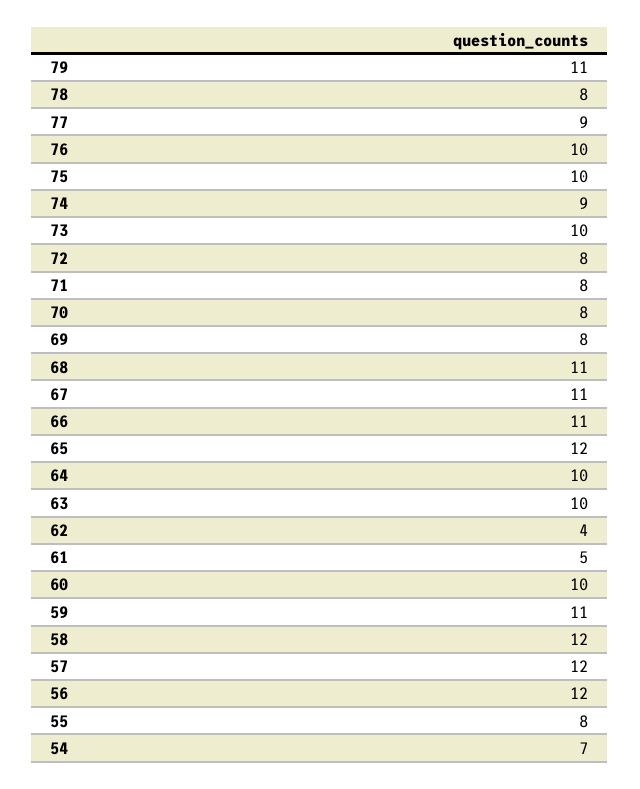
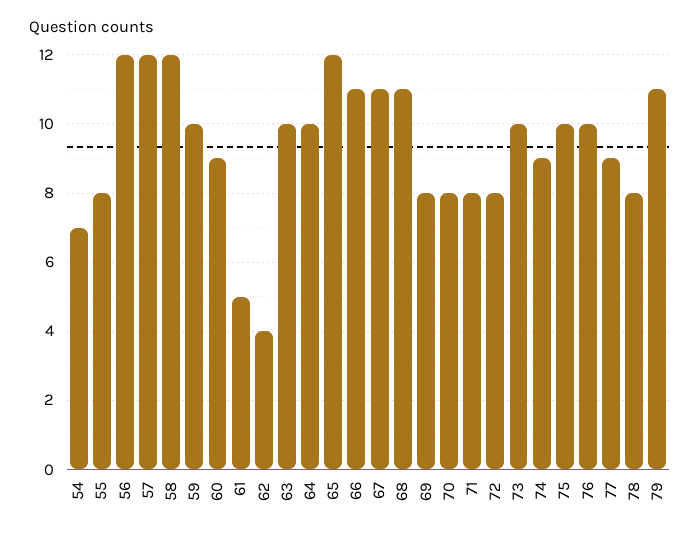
  {
    "79": 11,
    "78": 8,
    "77": 9,
    "76": 10,
    "75": 10,
    "74": 9,
    "73": 10,
    "72": 8,
    "71": 8,
    "70": 8,
    "69": 8,
    "68": 11,
    "67": 11,
    "66": 11,
    "65": 12,
    "64": 10,
    "63": 10,
    "62": 4,
    "61": 5,
-   "60": 10,
+   "60": 9,
-   "59": 11,
+   "59": 10,
    "58": 12,
    "57": 12,
    "56": 12,
    "55": 8,
    "54": 7
  }

